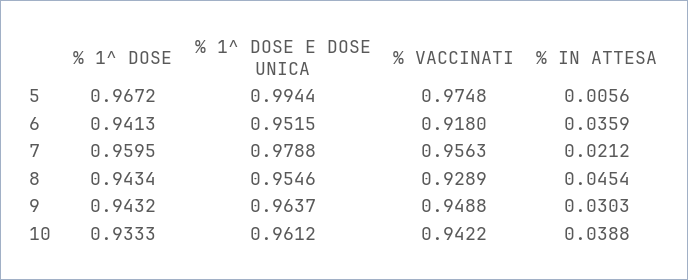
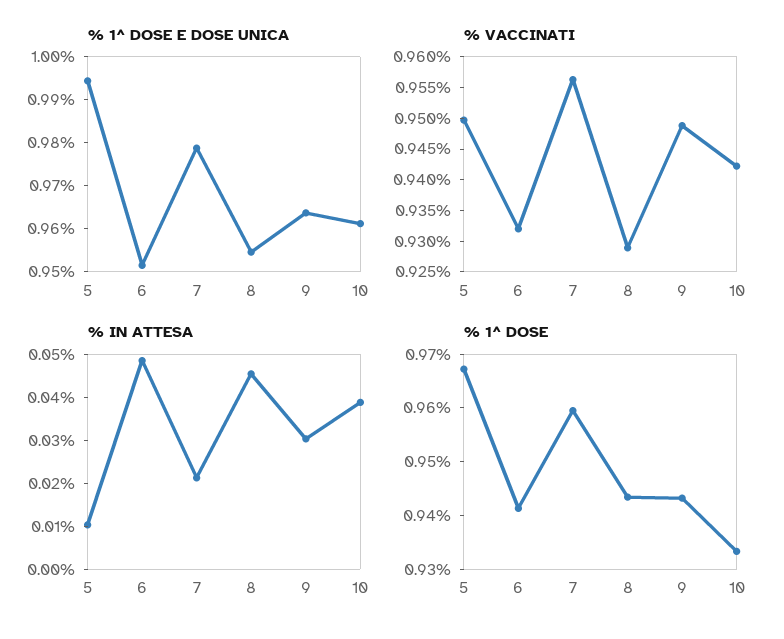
  {
    "% 1^ DOSE": {
      "5": 0.9672,
      "6": 0.9413,
      "7": 0.9595,
      "8": 0.9434,
      "9": 0.9432,
      "10": 0.9333
    },
    "% 1^ DOSE E DOSE UNICA": {
      "5": 0.9944,
      "6": 0.9515,
      "7": 0.9788,
      "8": 0.9546,
      "9": 0.9637,
      "10": 0.9612
    },
    "% VACCINATI": {
-     "5": 0.9748,
+     "5": 0.95,
-     "6": 0.918,
+     "6": 0.9325,
      "7": 0.9563,
      "8": 0.9289,
      "9": 0.9488,
      "10": 0.9422
    },
    "% IN ATTESA": {
-     "5": 0.0056,
+     "5": 0.01,
-     "6": 0.0359,
+     "6": 0.048,
      "7": 0.0212,
      "8": 0.0454,
      "9": 0.0303,
      "10": 0.0388
    }
  }

